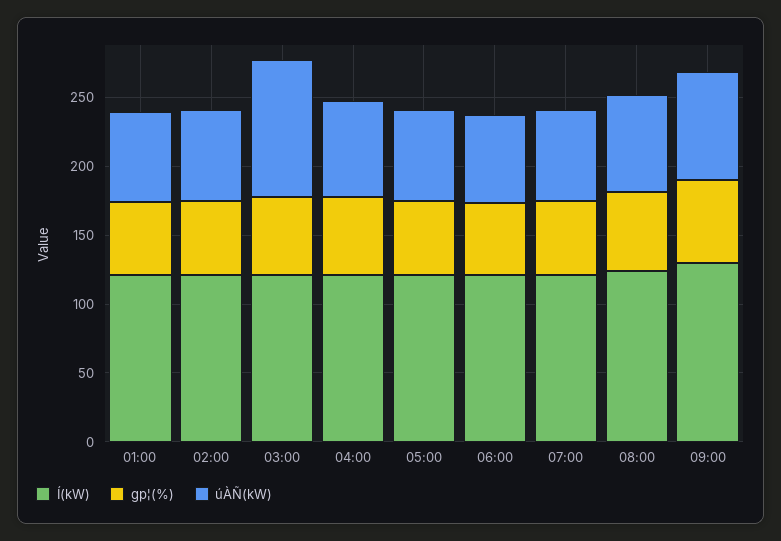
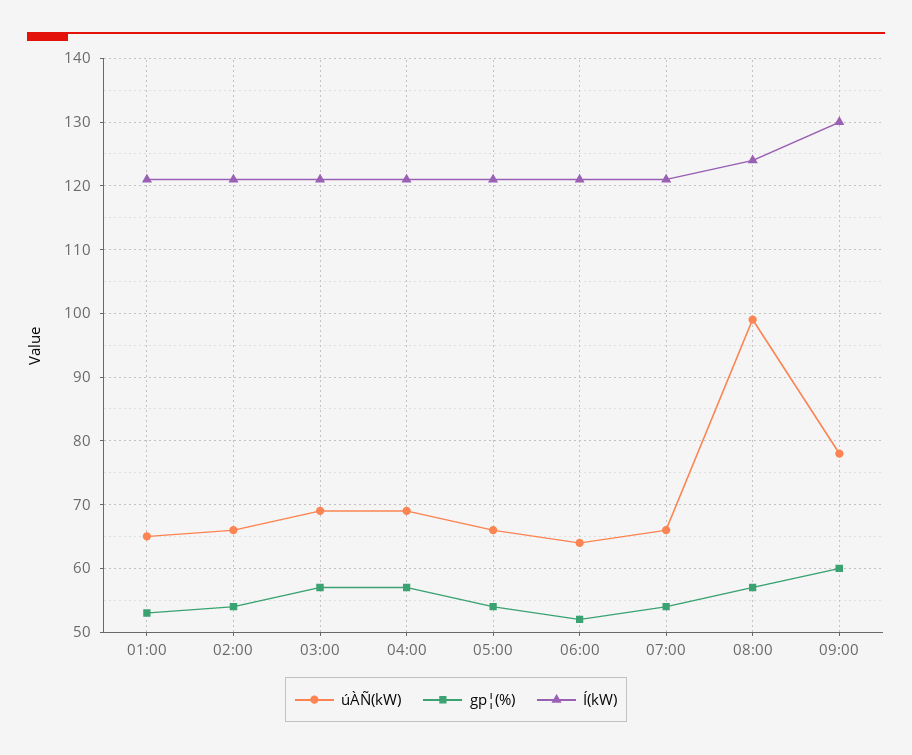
  {
    "Í(kW)": {
      "01:00": 121,
      "02:00": 121,
      "03:00": 121,
      "04:00": 121,
      "05:00": 121,
      "06:00": 121,
      "07:00": 121,
      "08:00": 124,
      "09:00": 130
    },
    "gp¦(%)": {
      "01:00": 53,
      "02:00": 54,
      "03:00": 57,
      "04:00": 57,
      "05:00": 54,
      "06:00": 52,
      "07:00": 54,
      "08:00": 57,
      "09:00": 60
    },
    "úÀÑ(kW)": {
      "01:00": 65,
      "02:00": 66,
-     "03:00": 100,
+     "03:00": 69,
      "04:00": 69,
      "05:00": 66,
      "06:00": 64,
      "07:00": 66,
-     "08:00": 70,
+     "08:00": 99,
      "09:00": 78
    }
  }

